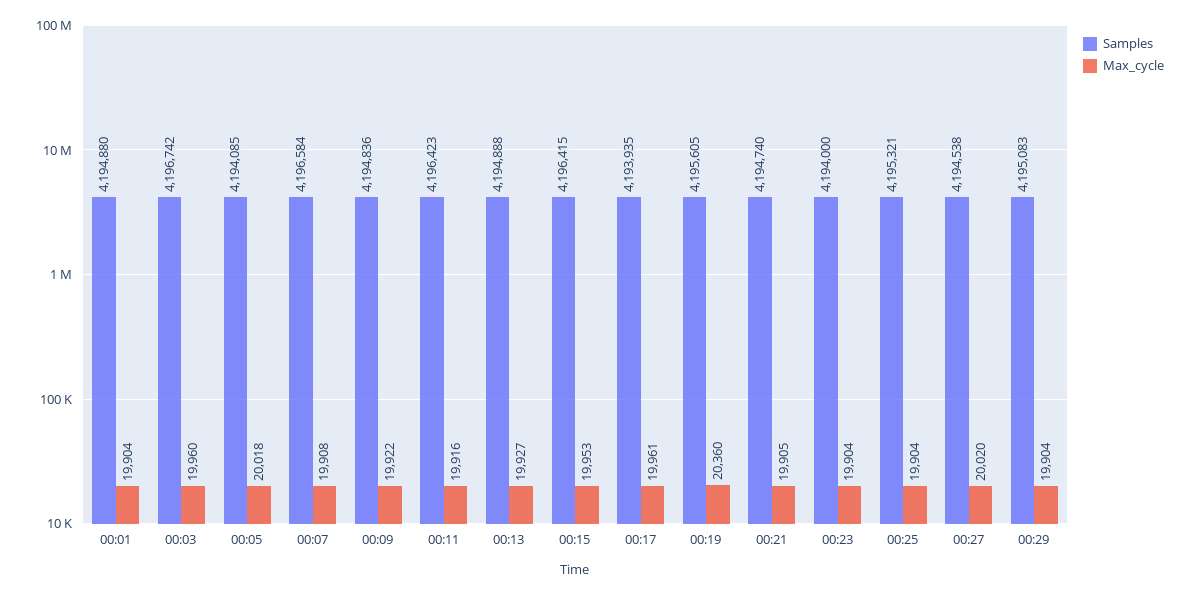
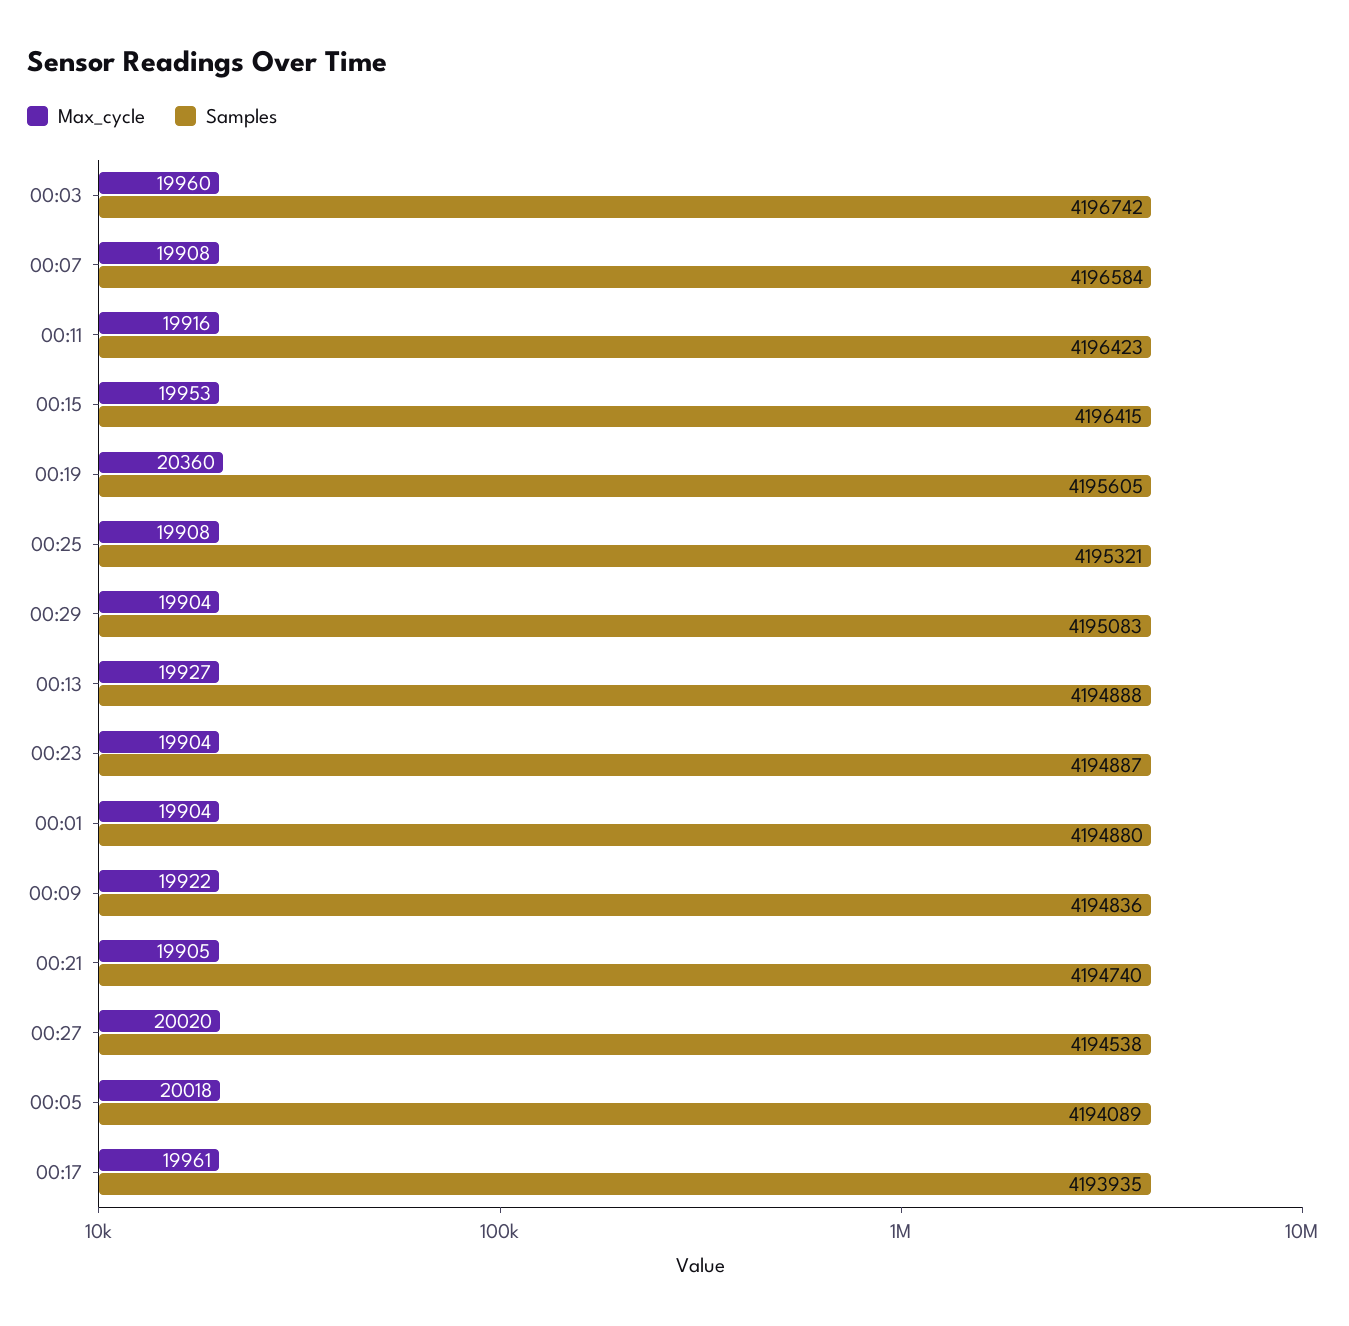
  {
    "Samples": {
      "00:01": 4194880,
      "00:03": 4196742,
-     "00:05": 4194085,
+     "00:05": 4194089,
      "00:07": 4196584,
      "00:09": 4194836,
      "00:11": 4196423,
      "00:13": 4194888,
      "00:15": 4196415,
      "00:17": 4193935,
      "00:19": 4195605,
      "00:21": 4194740,
-     "00:23": 4194000,
+     "00:23": 4194887,
      "00:25": 4195321,
      "00:27": 4194538,
      "00:29": 4195083
    },
    "Max_cycle": {
      "00:01": 19904,
      "00:03": 19960,
      "00:05": 20018,
      "00:07": 19908,
      "00:09": 19922,
      "00:11": 19916,
      "00:13": 19927,
      "00:15": 19953,
      "00:17": 19961,
      "00:19": 20360,
      "00:21": 19905,
      "00:23": 19904,
-     "00:25": 19904,
+     "00:25": 19908,
      "00:27": 20020,
      "00:29": 19904
    }
  }

